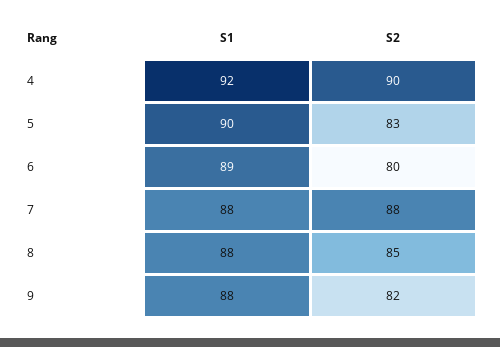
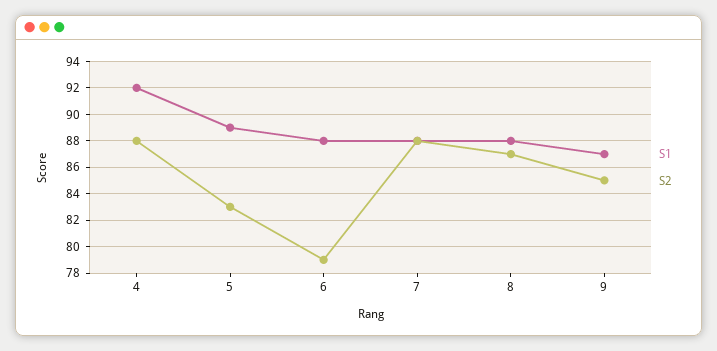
  {
    "S1": {
      "4": 92,
-     "5": 90,
+     "5": 89,
-     "6": 89,
+     "6": 88,
      "7": 88,
      "8": 88,
-     "9": 88
+     "9": 87
    },
    "S2": {
-     "4": 90,
+     "4": 88,
      "5": 83,
-     "6": 80,
+     "6": 79,
      "7": 88,
-     "8": 85,
+     "8": 87,
-     "9": 82
+     "9": 85
    }
  }

